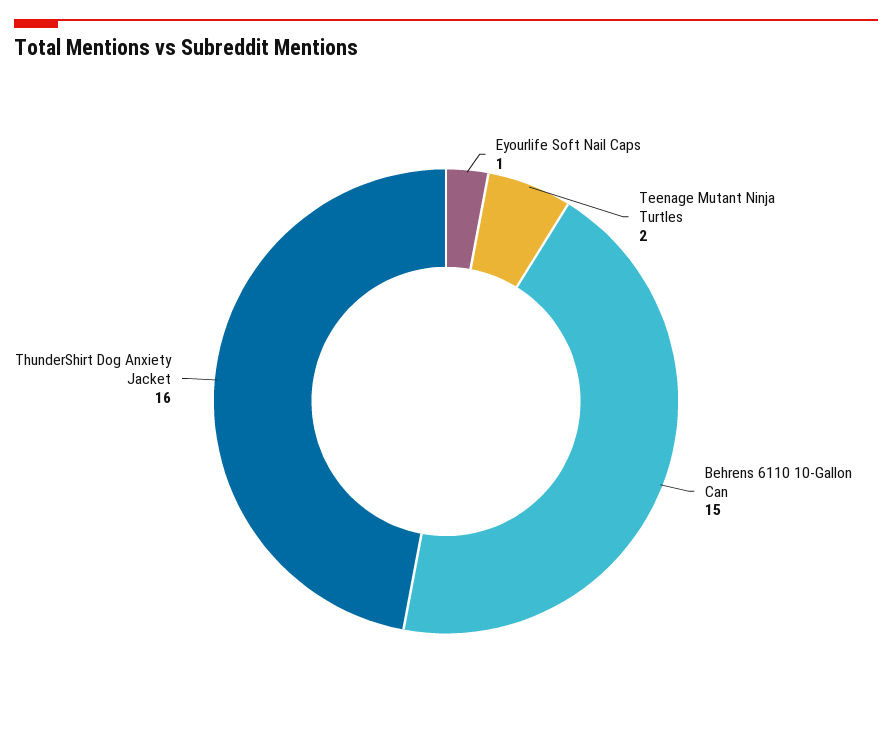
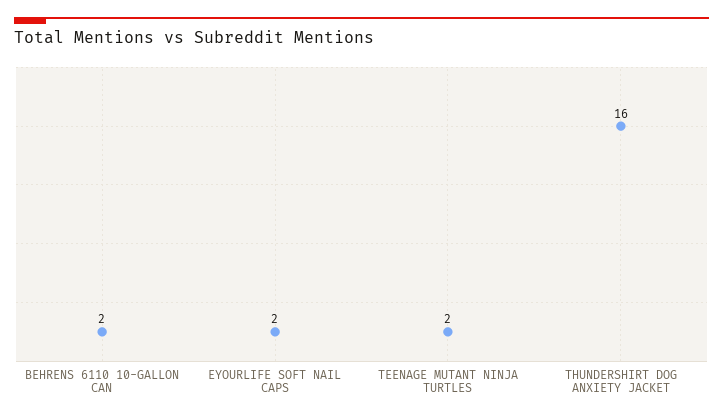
  {
-   "Eyourlife Soft Nail Caps": 1,
+   "Eyourlife Soft Nail Caps": 2,
    "Teenage Mutant Ninja Turtles": 2,
-   "Behrens 6110 10-Gallon Can": 15,
+   "Behrens 6110 10-Gallon Can": 2,
    "ThunderShirt Dog Anxiety Jacket": 16
  }

